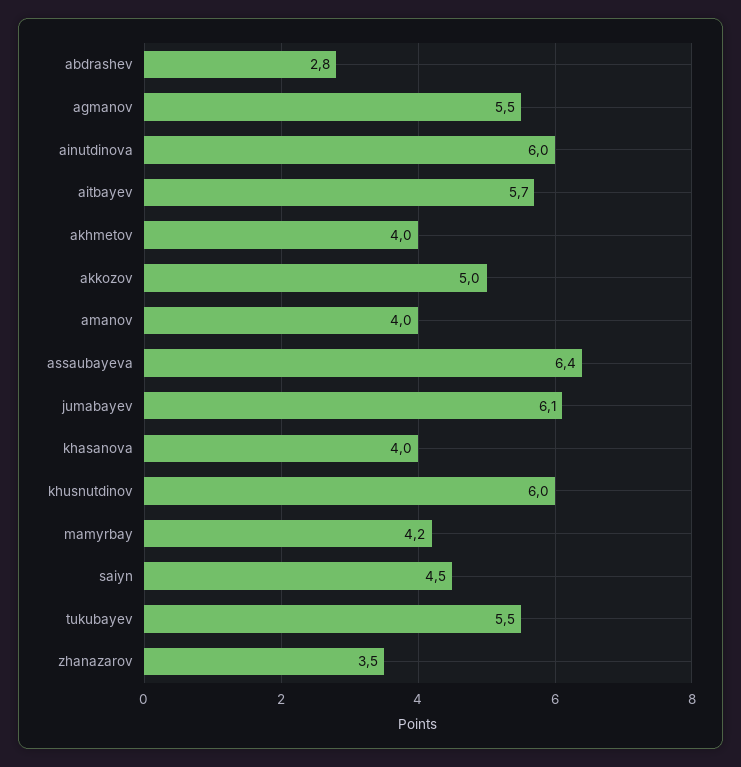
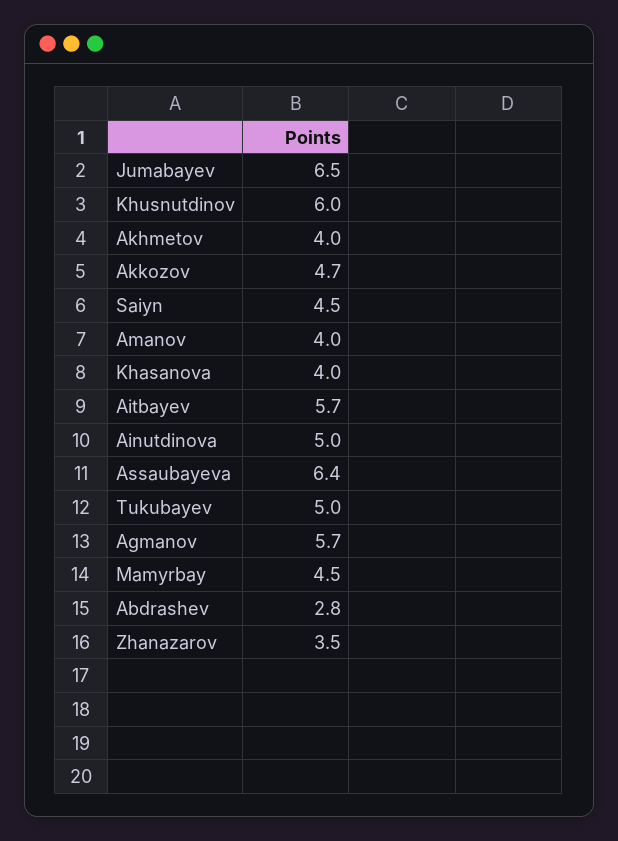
  {
    "abdrashev": 2.8,
-   "agmanov": 5.5,
+   "agmanov": 5.7,
-   "ainutdinova": 6,
+   "ainutdinova": 5,
    "aitbayev": 5.7,
    "akhmetov": 4,
-   "akkozov": 5,
+   "akkozov": 4.7,
    "amanov": 4,
    "assaubayeva": 6.4,
-   "jumabayev": 6.1,
+   "jumabayev": 6.5,
    "khasanova": 4,
    "khusnutdinov": 6,
-   "mamyrbay": 4.2,
+   "mamyrbay": 4.5,
    "saiyn": 4.5,
-   "tukubayev": 5.5,
+   "tukubayev": 5,
    "zhanazarov": 3.5
  }

